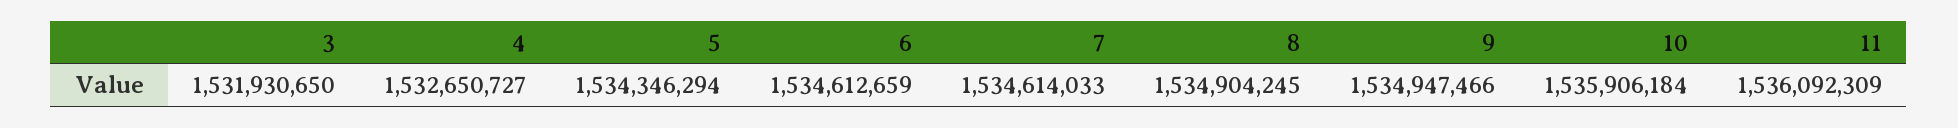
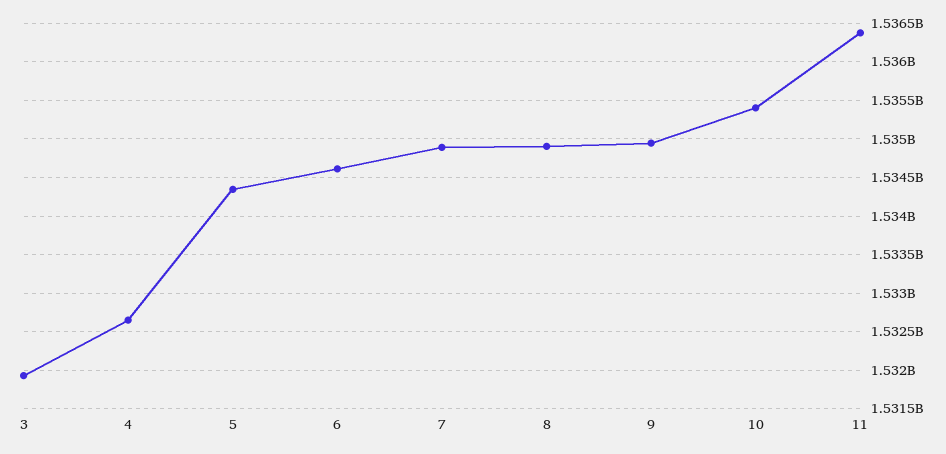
  {
    "3": 1531930650,
    "4": 1532650727,
    "5": 1534346294,
    "6": 1534612659,
-   "7": 1534614033,
+   "7": 1534900000,
    "8": 1534904245,
    "9": 1534947466,
-   "10": 1535906184,
+   "10": 1535400000,
-   "11": 1536092309
+   "11": 1536400000
  }

